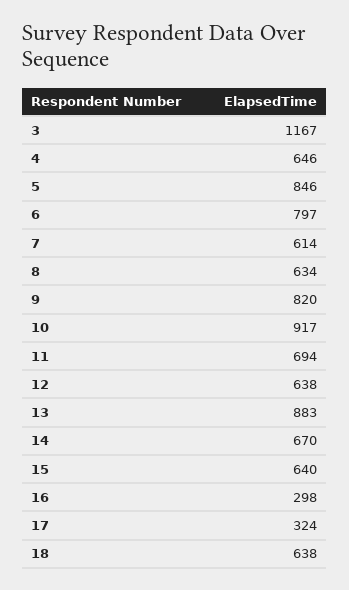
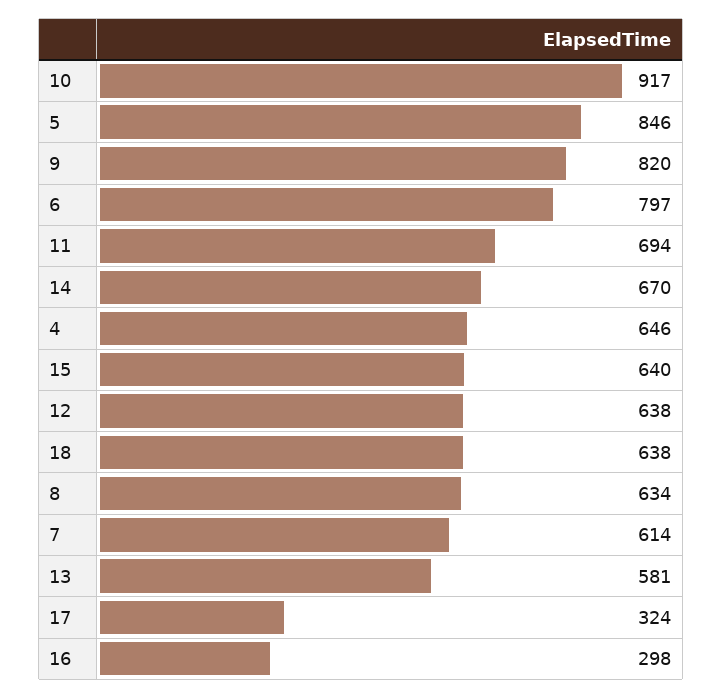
  {
-   "3": 1167,
    "4": 646,
    "5": 846,
    "6": 797,
    "7": 614,
    "8": 634,
    "9": 820,
    "10": 917,
    "11": 694,
    "12": 638,
-   "13": 883,
+   "13": 581,
    "14": 670,
    "15": 640,
    "16": 298,
    "17": 324,
    "18": 638
  }

